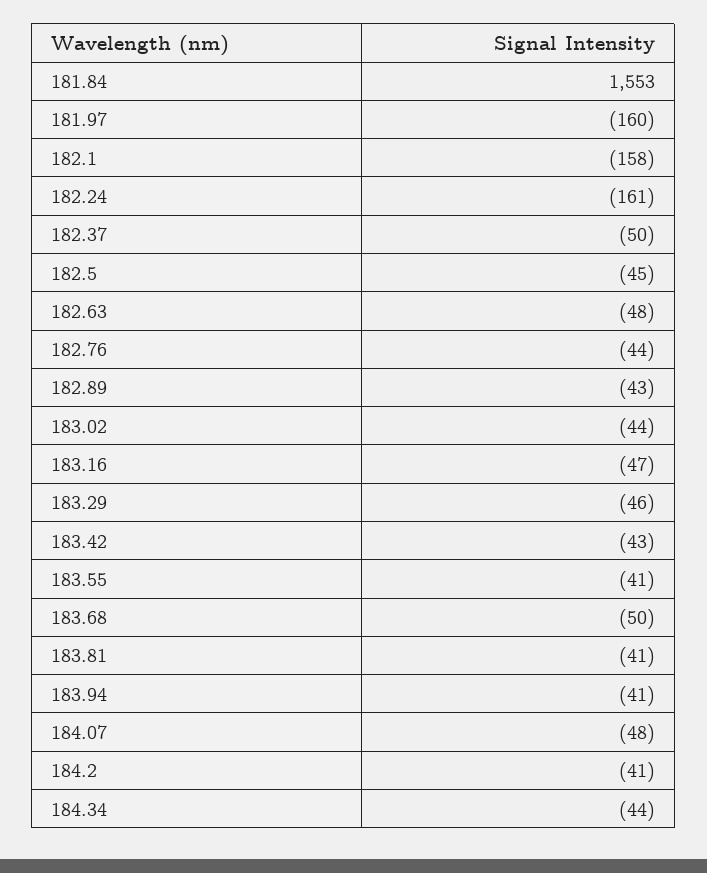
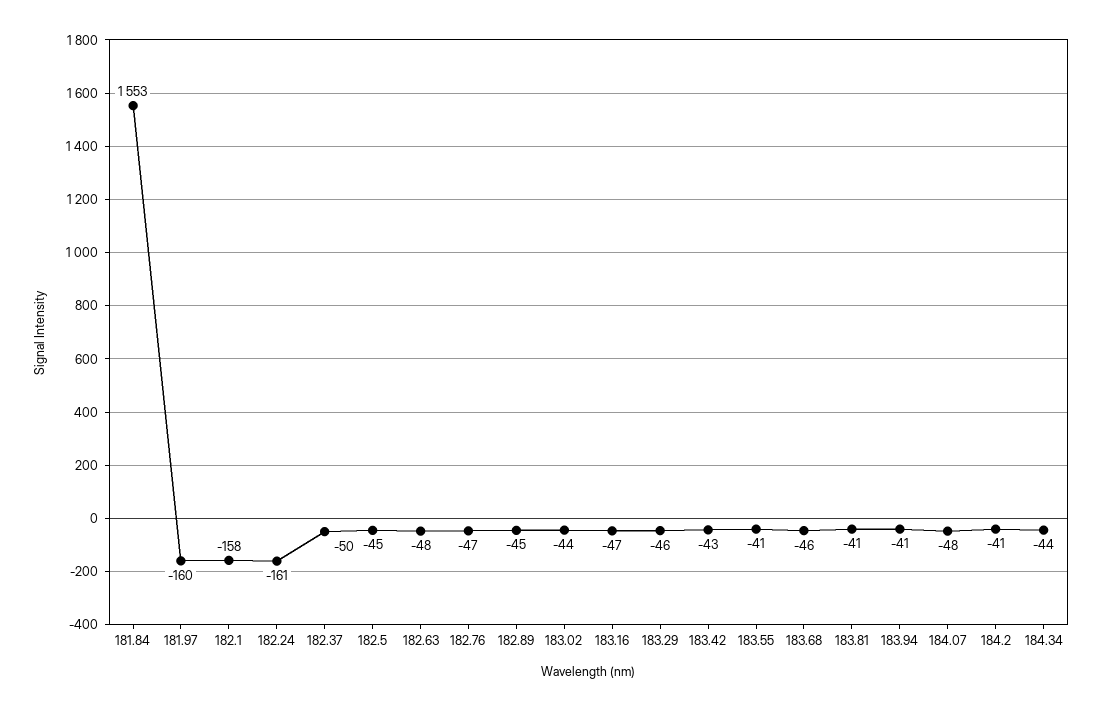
  {
    "181.84": 1553,
    "181.97": -160,
    "182.1": -158,
    "182.24": -161,
    "182.37": -50,
    "182.5": -45,
    "182.63": -48,
-   "182.76": -44,
+   "182.76": -47,
-   "182.89": -43,
+   "182.89": -45,
    "183.02": -44,
    "183.16": -47,
    "183.29": -46,
    "183.42": -43,
    "183.55": -41,
-   "183.68": -50,
+   "183.68": -46,
    "183.81": -41,
    "183.94": -41,
    "184.07": -48,
    "184.2": -41,
    "184.34": -44
  }

